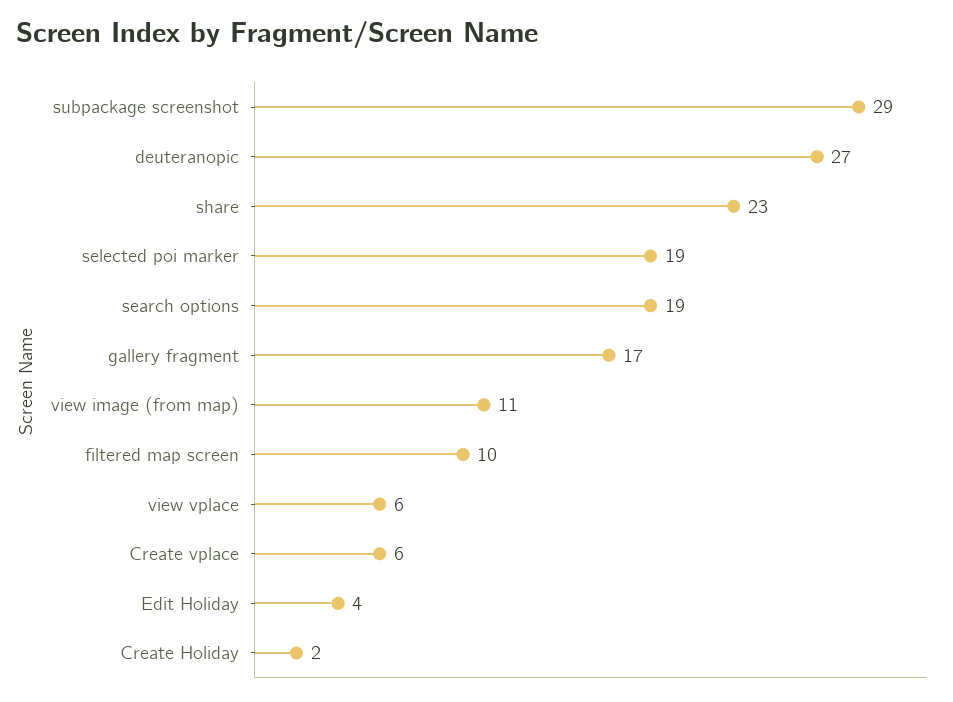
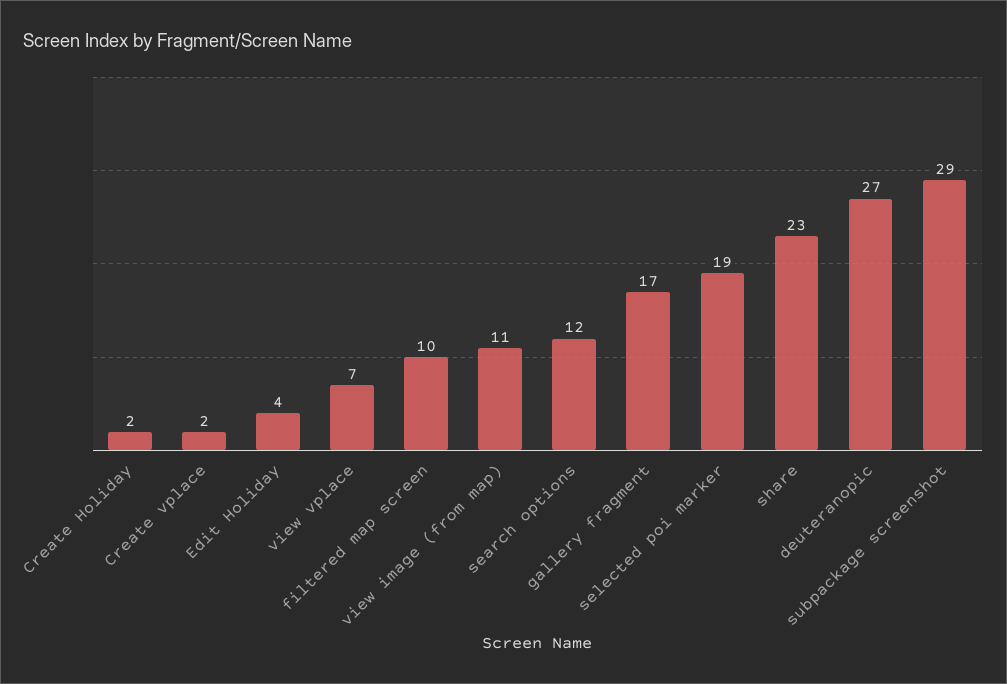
  {
    "subpackage screenshot": 29,
    "deuteranopic": 27,
    "share": 23,
    "selected poi marker": 19,
-   "search options": 19,
+   "search options": 12,
    "gallery fragment": 17,
    "view image (from map)": 11,
    "filtered map screen": 10,
-   "view vplace": 6,
+   "view vplace": 7,
-   "Create vplace": 6,
+   "Create vplace": 2,
    "Edit Holiday": 4,
    "Create Holiday": 2
  }

